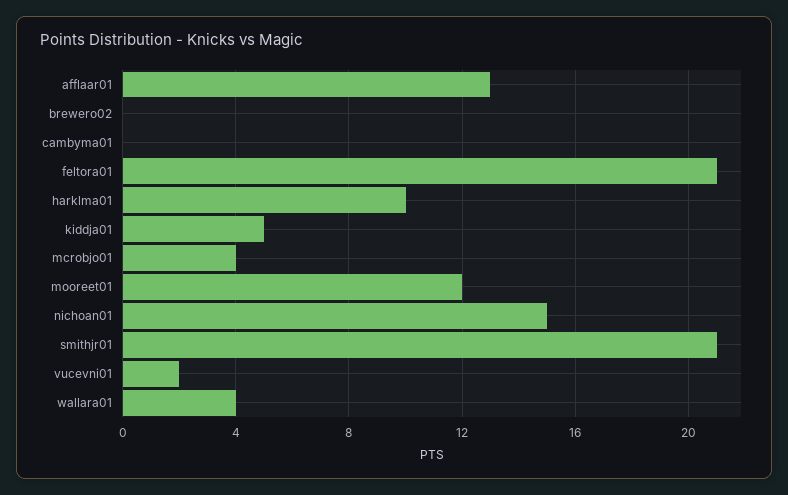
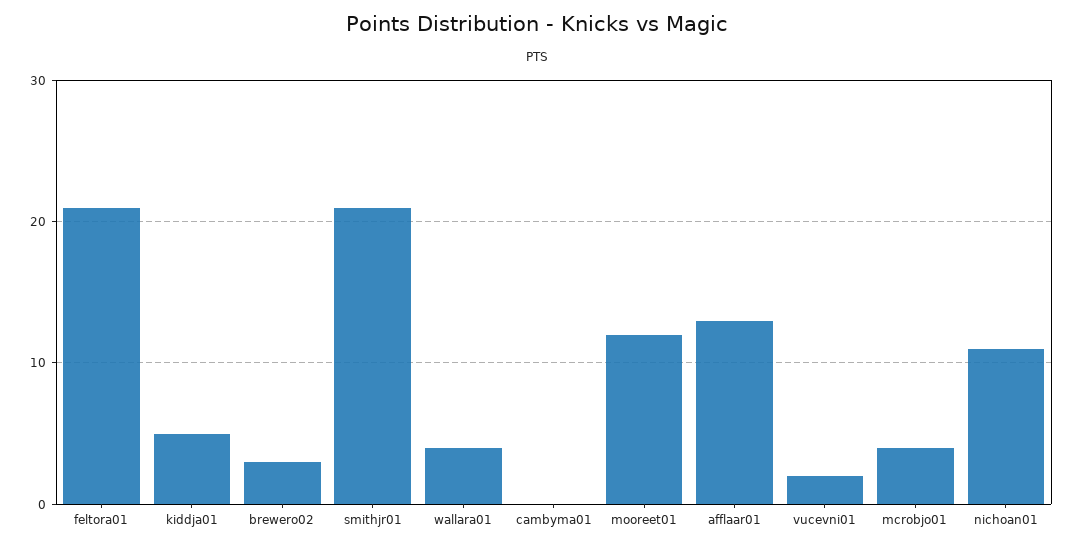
  {
    "afflaar01": 13,
-   "brewero02": 0,
+   "brewero02": 3,
    "cambyma01": 0,
    "feltora01": 21,
-   "harklma01": 10,
    "kiddja01": 5,
    "mcrobjo01": 4,
    "mooreet01": 12,
-   "nichoan01": 15,
+   "nichoan01": 11,
    "smithjr01": 21,
    "vucevni01": 2,
    "wallara01": 4
  }

